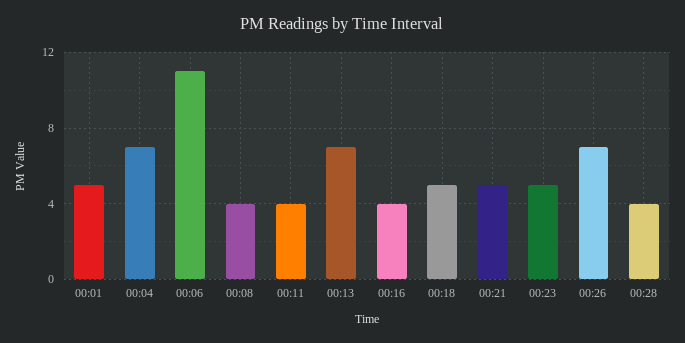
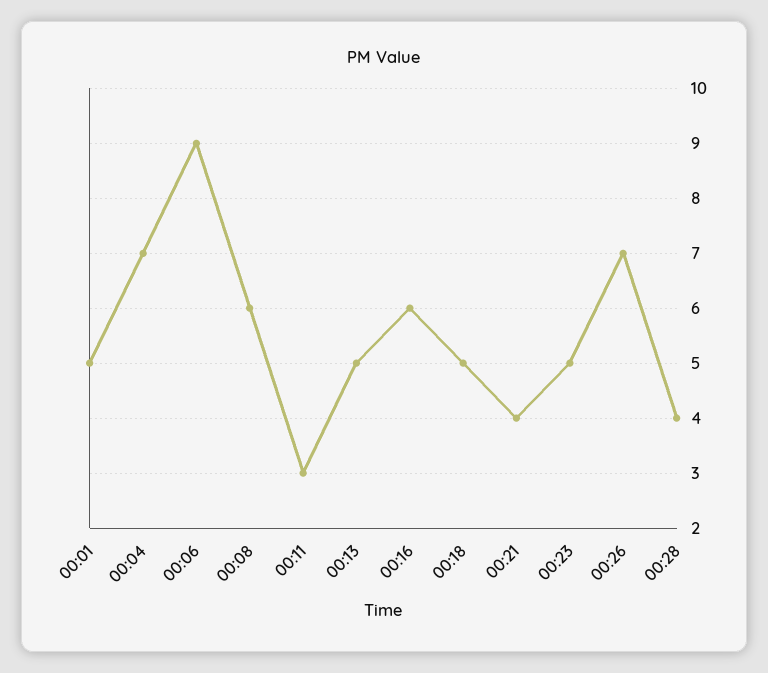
  {
    "00:01": 5,
    "00:04": 7,
-   "00:06": 11,
+   "00:06": 9,
-   "00:08": 4,
+   "00:08": 6,
-   "00:11": 4,
+   "00:11": 3,
-   "00:13": 7,
+   "00:13": 5,
-   "00:16": 4,
+   "00:16": 6,
    "00:18": 5,
-   "00:21": 5,
+   "00:21": 4,
    "00:23": 5,
    "00:26": 7,
    "00:28": 4
  }

